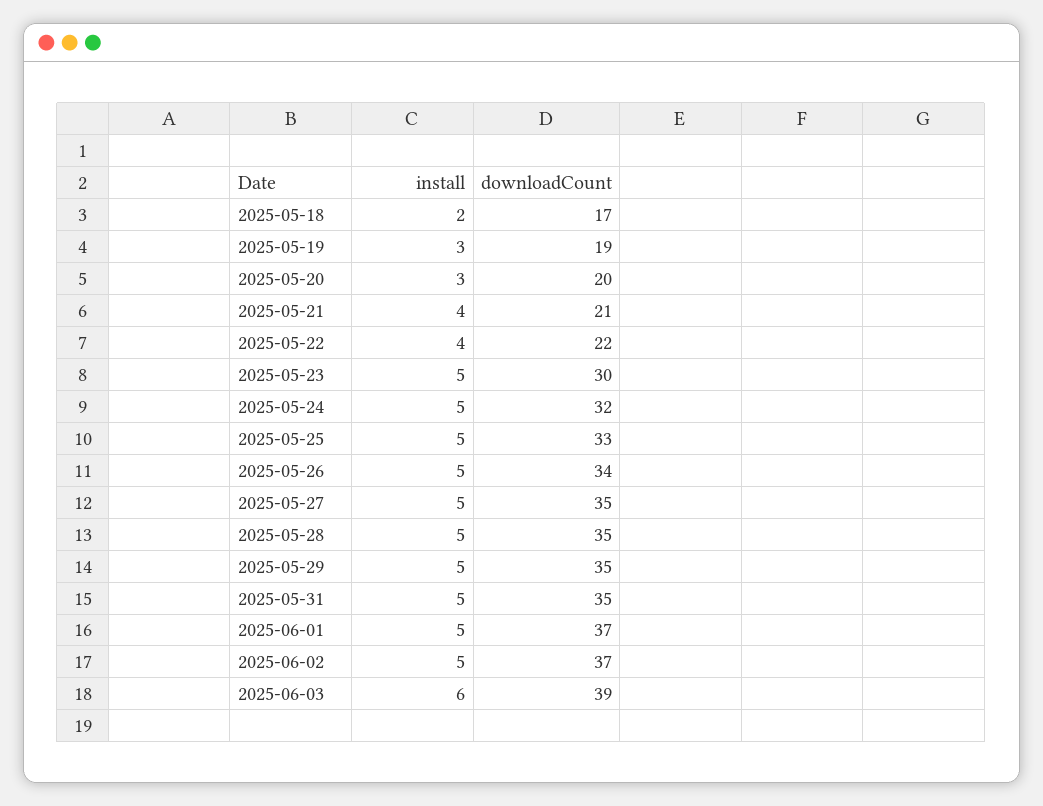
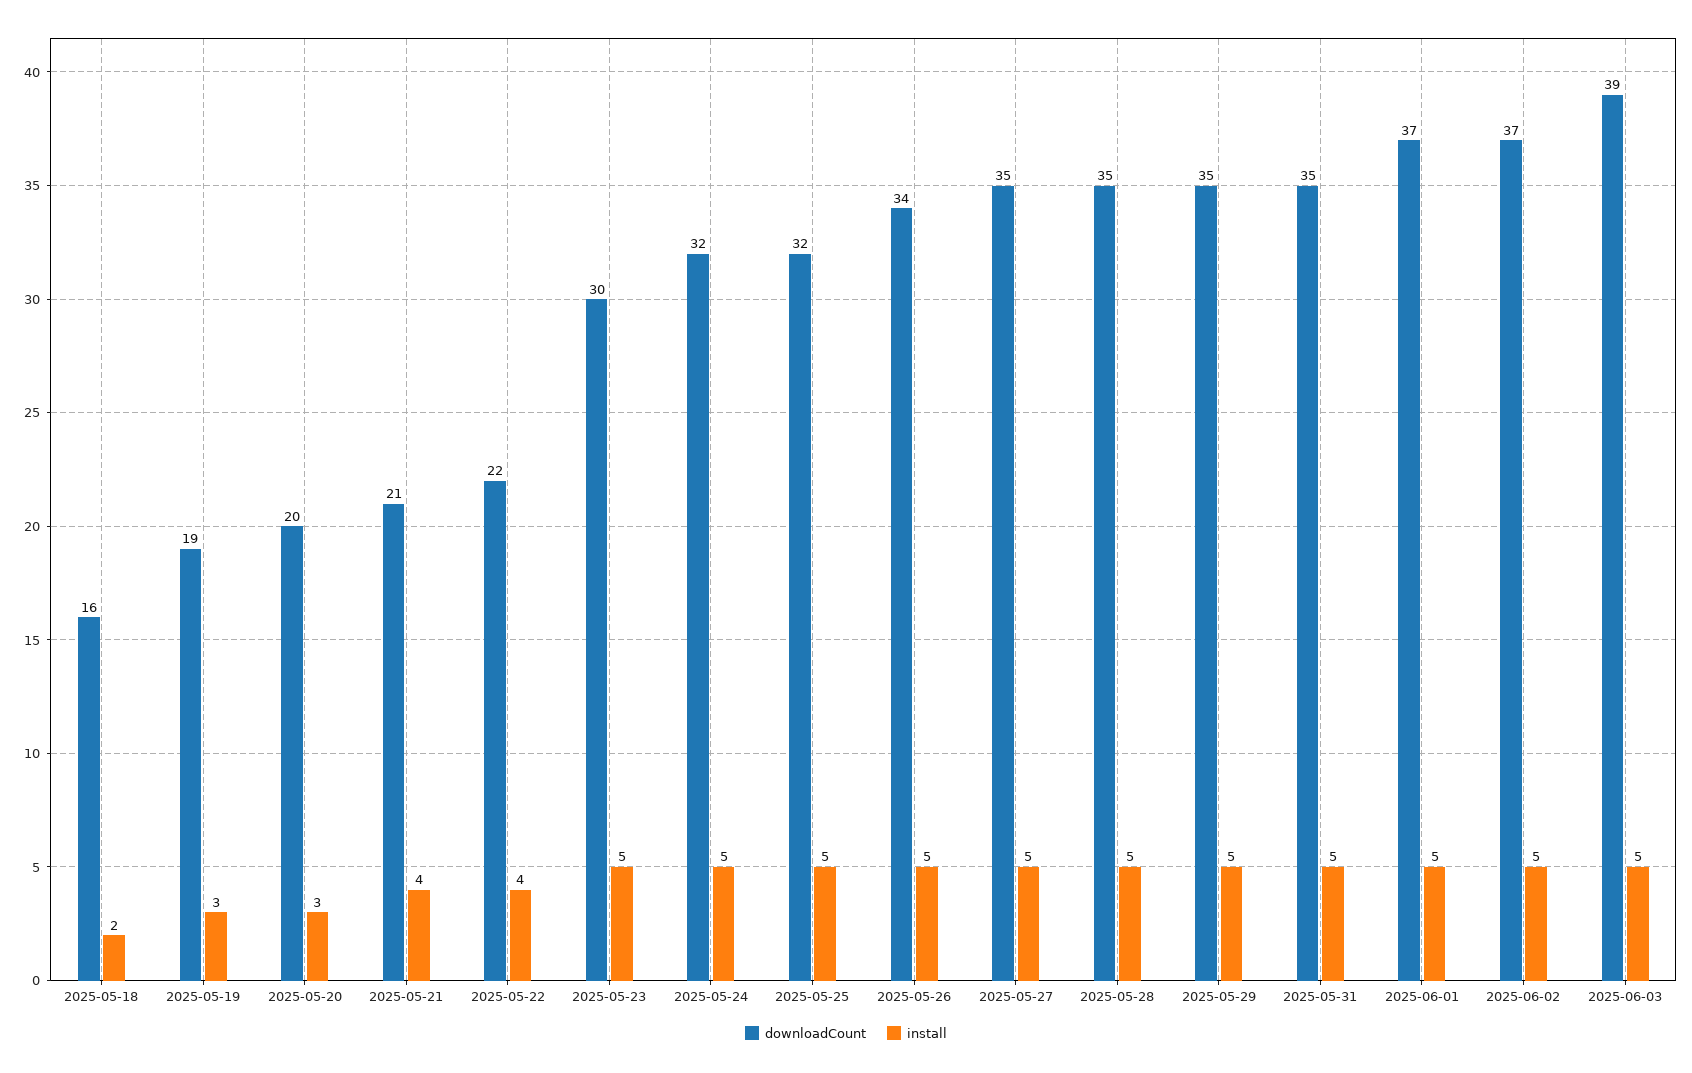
  {
    "install": {
      "2025-05-18": 2,
      "2025-05-19": 3,
      "2025-05-20": 3,
      "2025-05-21": 4,
      "2025-05-22": 4,
      "2025-05-23": 5,
      "2025-05-24": 5,
      "2025-05-25": 5,
      "2025-05-26": 5,
      "2025-05-27": 5,
      "2025-05-28": 5,
      "2025-05-29": 5,
      "2025-05-31": 5,
      "2025-06-01": 5,
      "2025-06-02": 5,
-     "2025-06-03": 6
+     "2025-06-03": 5
    },
    "downloadCount": {
-     "2025-05-18": 17,
+     "2025-05-18": 16,
      "2025-05-19": 19,
      "2025-05-20": 20,
      "2025-05-21": 21,
      "2025-05-22": 22,
      "2025-05-23": 30,
      "2025-05-24": 32,
-     "2025-05-25": 33,
+     "2025-05-25": 32,
      "2025-05-26": 34,
      "2025-05-27": 35,
      "2025-05-28": 35,
      "2025-05-29": 35,
      "2025-05-31": 35,
      "2025-06-01": 37,
      "2025-06-02": 37,
      "2025-06-03": 39
    }
  }

